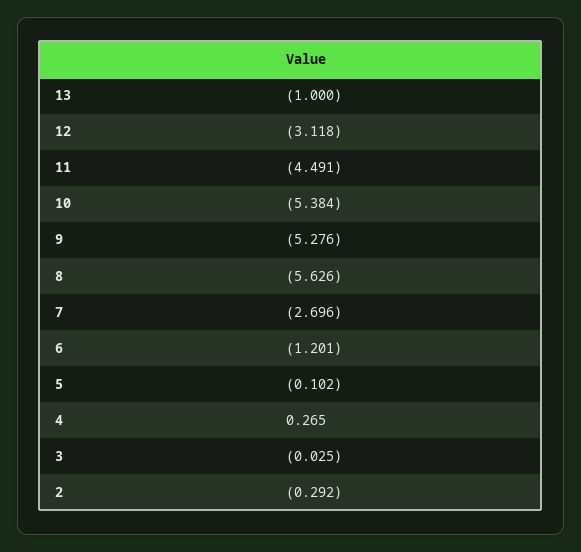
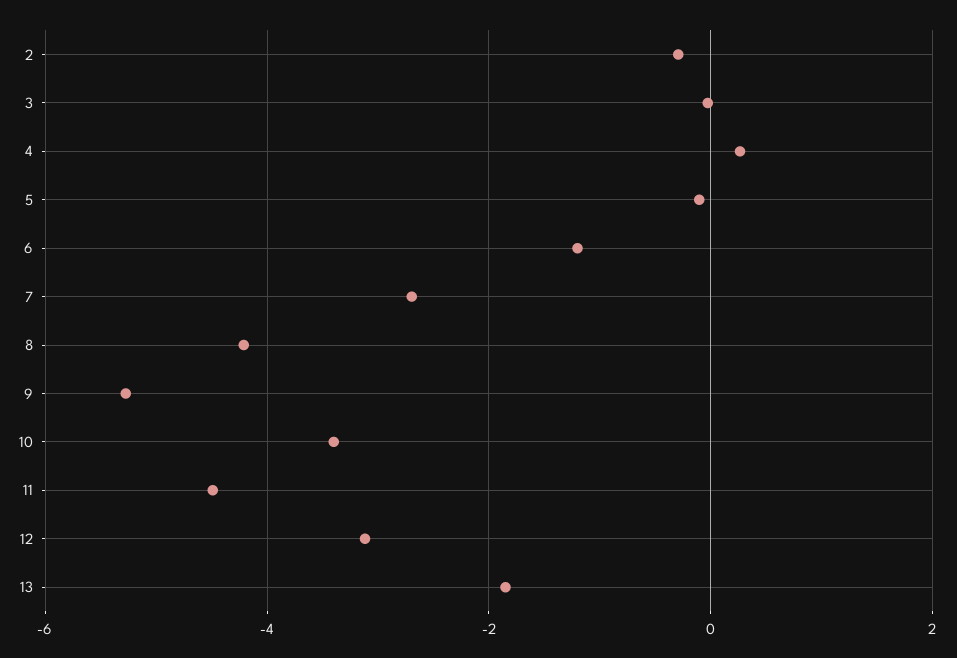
  {
-   "13": -1,
+   "13": -1.8,
    "12": -3.118,
    "11": -4.491,
-   "10": -5.384,
+   "10": -3.4,
    "9": -5.276,
-   "8": -5.626,
+   "8": -4.2,
    "7": -2.696,
    "6": -1.201,
    "5": -0.102,
    "4": 0.265,
    "3": -0.025,
    "2": -0.292
  }

